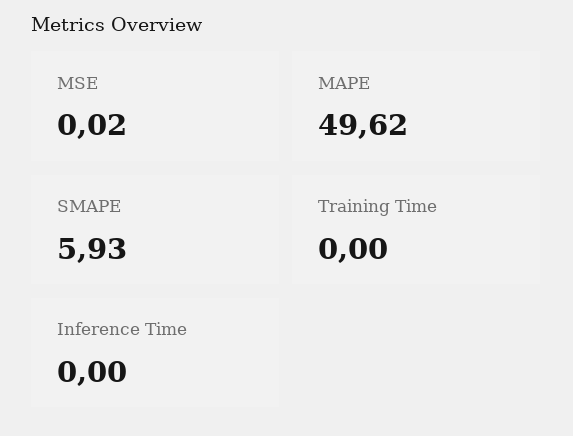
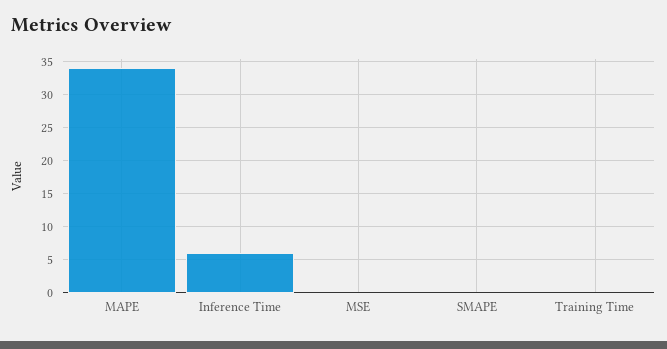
  {
    "MSE": 0.02,
-   "MAPE": 49.62,
+   "MAPE": 34,
-   "SMAPE": 5.93,
+   "SMAPE": 0,
    "Training Time": 0,
-   "Inference Time": 0
+   "Inference Time": 6
  }

